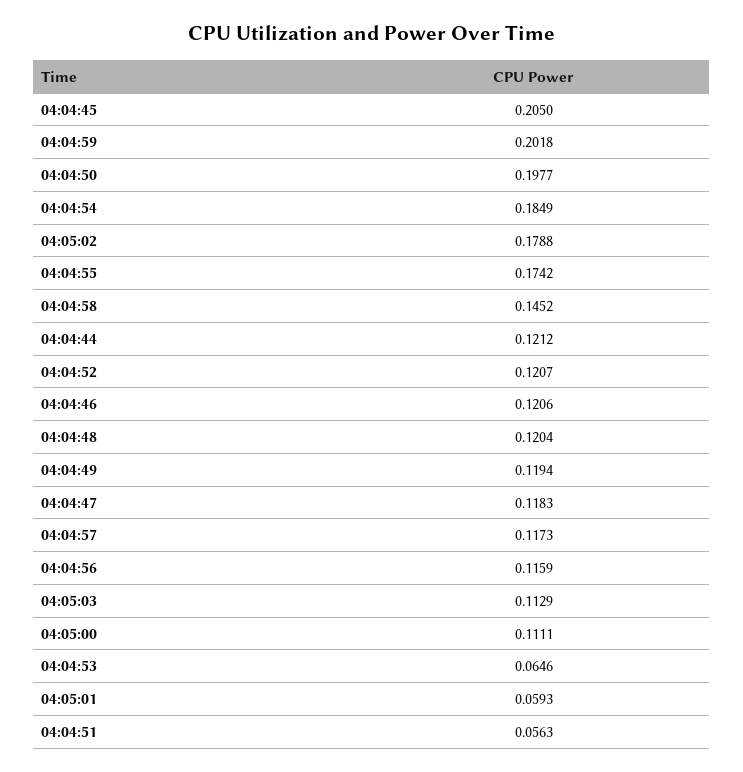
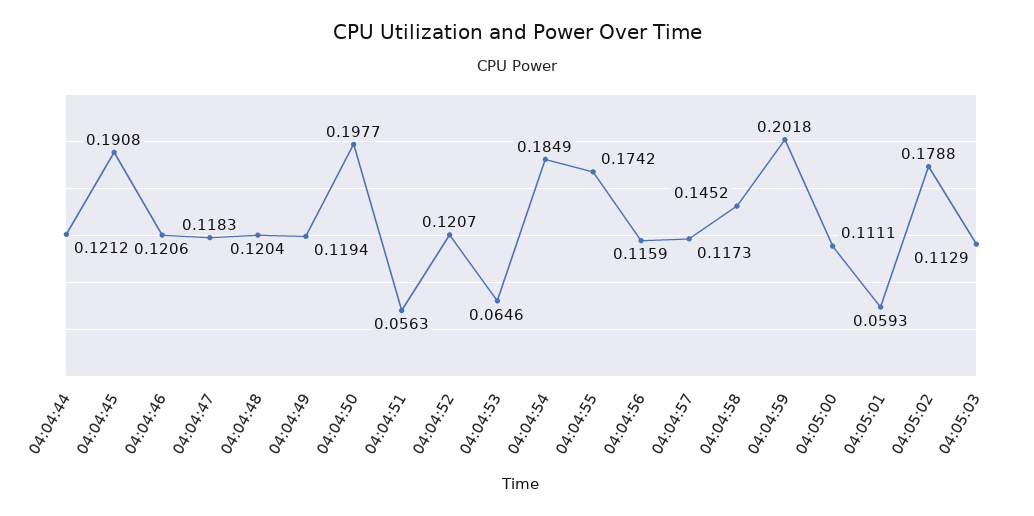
  {
-   "04:04:45": 0.205,
+   "04:04:45": 0.1908,
    "04:04:59": 0.2018,
    "04:04:50": 0.1977,
    "04:04:54": 0.1849,
    "04:05:02": 0.1788,
    "04:04:55": 0.1742,
    "04:04:58": 0.1452,
    "04:04:44": 0.1212,
    "04:04:52": 0.1207,
    "04:04:46": 0.1206,
    "04:04:48": 0.1204,
    "04:04:49": 0.1194,
    "04:04:47": 0.1183,
    "04:04:57": 0.1173,
    "04:04:56": 0.1159,
    "04:05:03": 0.1129,
    "04:05:00": 0.1111,
    "04:04:53": 0.0646,
    "04:05:01": 0.0593,
    "04:04:51": 0.0563
  }

